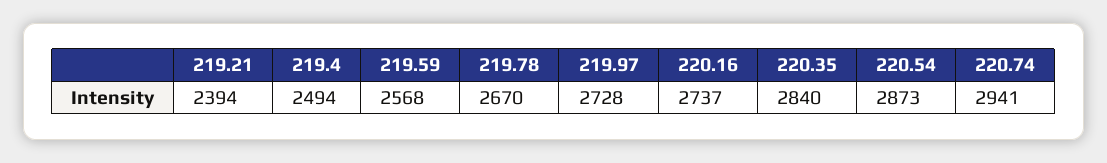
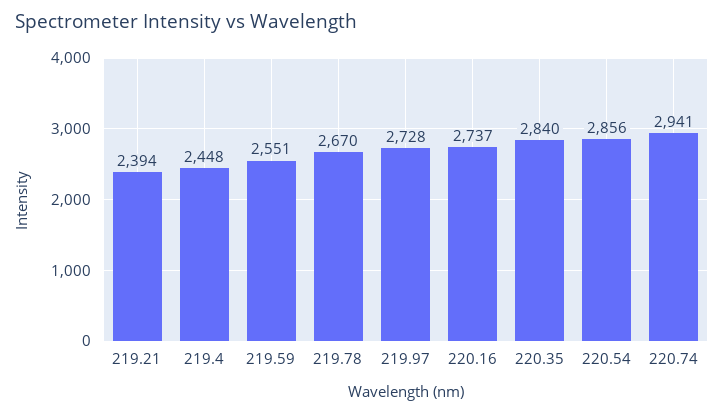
  {
    "219.21": 2394,
-   "219.4": 2494,
+   "219.4": 2448,
-   "219.59": 2568,
+   "219.59": 2551,
    "219.78": 2670,
    "219.97": 2728,
    "220.16": 2737,
    "220.35": 2840,
-   "220.54": 2873,
+   "220.54": 2856,
    "220.74": 2941
  }

